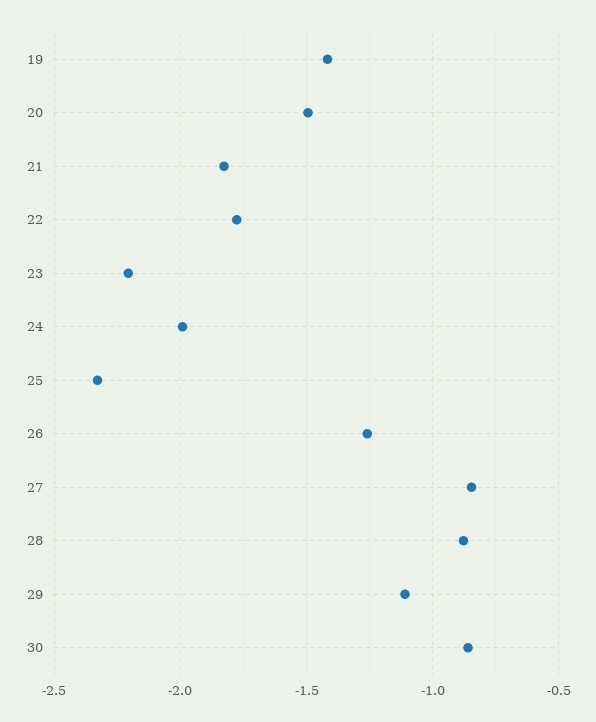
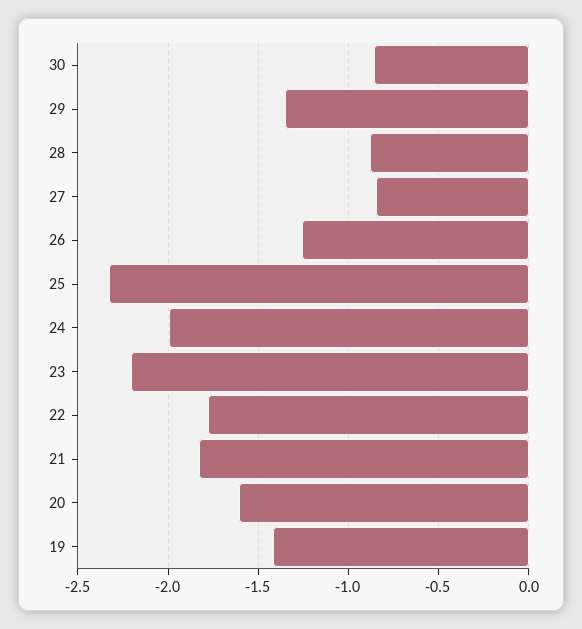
  {
    "19": -1.4,
-   "20": -1.5,
+   "20": -1.6,
    "21": -1.85,
    "22": -1.8,
    "23": -2.2,
    "24": -2,
    "25": -2.35,
    "26": -1.25,
    "27": -0.85,
    "28": -0.9,
-   "29": -1.1,
+   "29": -1.35,
    "30": -0.85
  }

